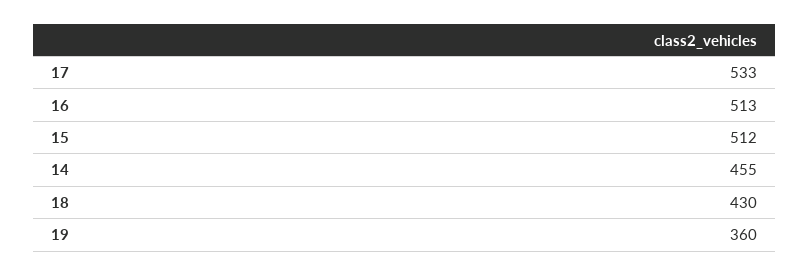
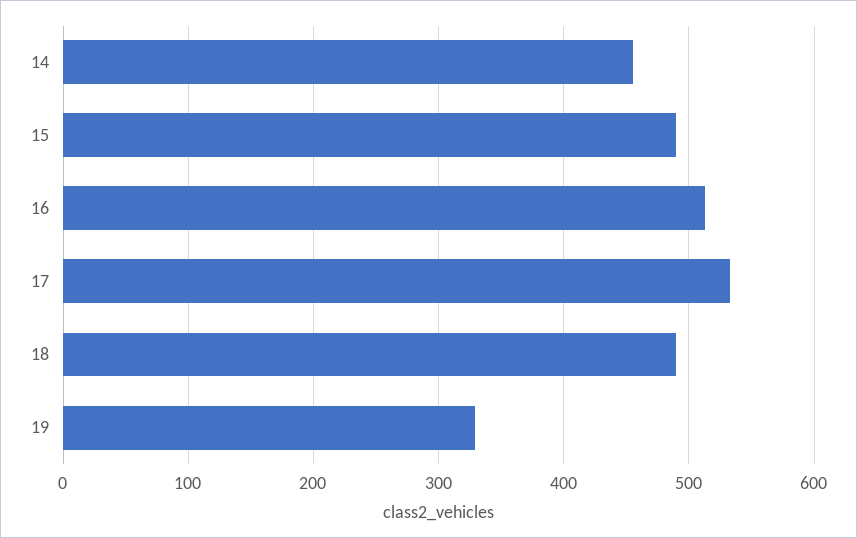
  {
    "17": 533,
    "16": 513,
-   "15": 512,
+   "15": 490,
    "14": 455,
-   "18": 430,
+   "18": 490,
-   "19": 360
+   "19": 330
  }

